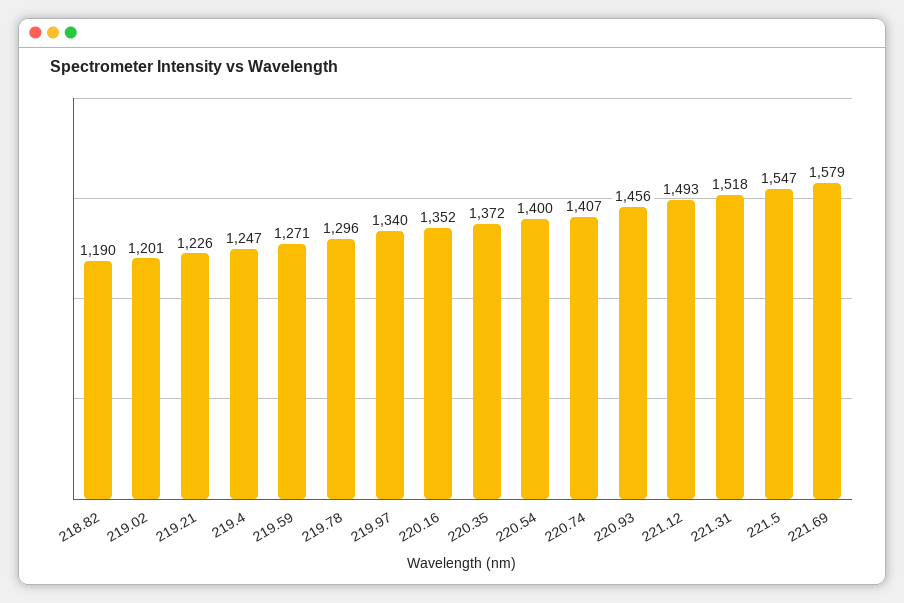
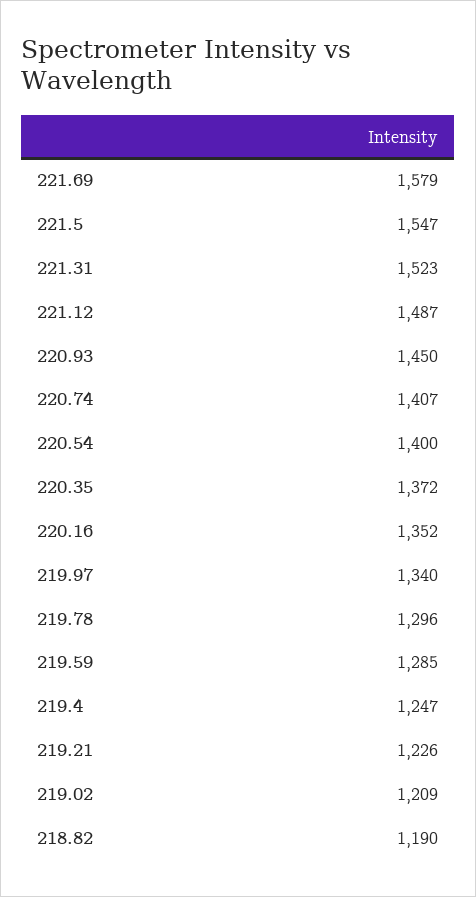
  {
    "218.82": 1190,
-   "219.02": 1201,
+   "219.02": 1209,
    "219.21": 1226,
    "219.4": 1247,
-   "219.59": 1271,
+   "219.59": 1285,
    "219.78": 1296,
    "219.97": 1340,
    "220.16": 1352,
    "220.35": 1372,
    "220.54": 1400,
    "220.74": 1407,
-   "220.93": 1456,
+   "220.93": 1450,
-   "221.12": 1493,
+   "221.12": 1487,
-   "221.31": 1518,
+   "221.31": 1523,
    "221.5": 1547,
    "221.69": 1579
  }

